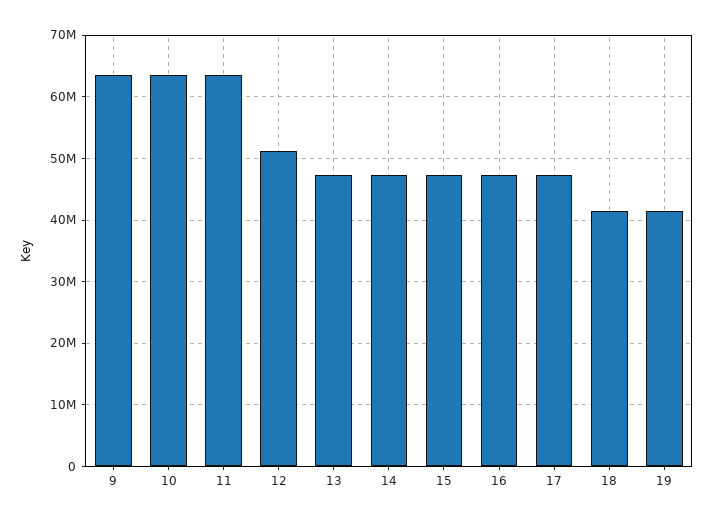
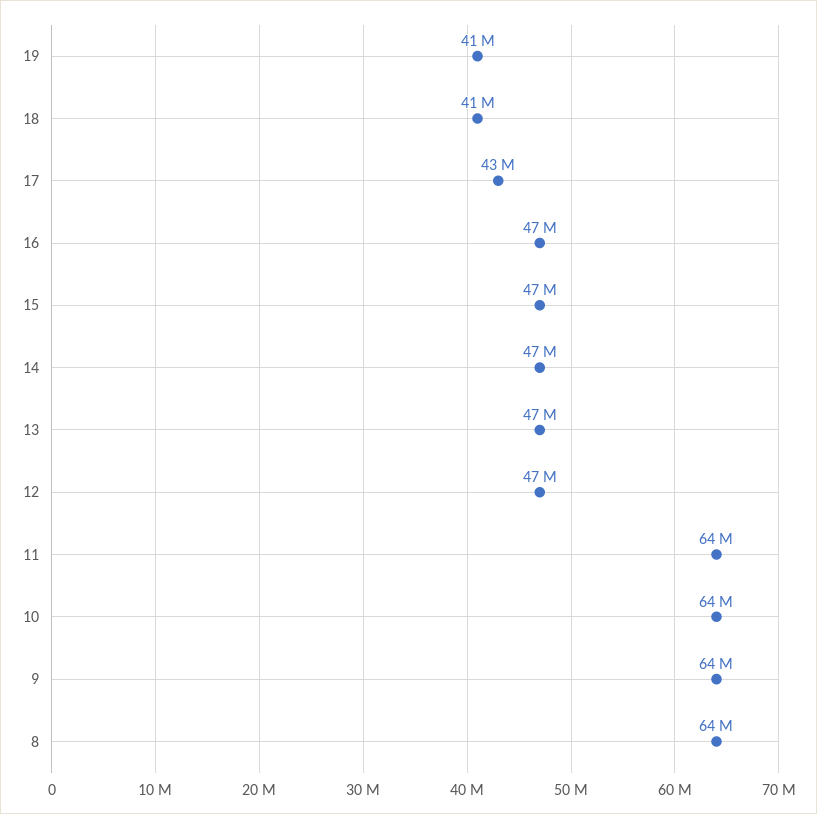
  {
    "9": 64000000,
    "10": 64000000,
    "11": 64000000,
-   "12": 51000000,
+   "12": 47000000,
    "13": 47000000,
    "14": 47000000,
    "15": 47000000,
    "16": 47000000,
-   "17": 47000000,
+   "17": 43000000,
    "18": 41000000,
-   "19": 41000000
+   "19": 41000000,
+   "8": 64000000
  }

